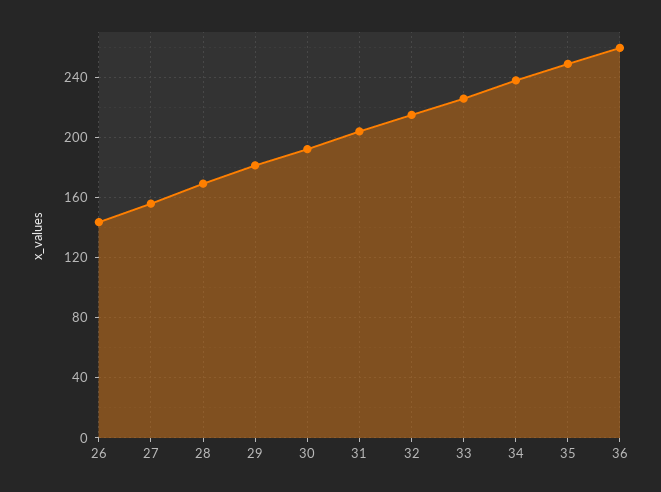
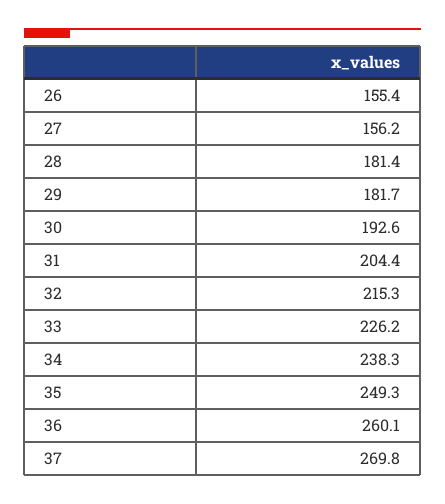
  {
-   "26": 145,
+   "26": 155.4,
    "27": 156.2,
-   "28": 170,
+   "28": 181.4,
    "29": 181.7,
    "30": 192.6,
    "31": 204.4,
    "32": 215.3,
    "33": 226.2,
    "34": 238.3,
    "35": 249.3,
-   "36": 260.1
+   "36": 260.1,
+   "37": 269.8
  }

